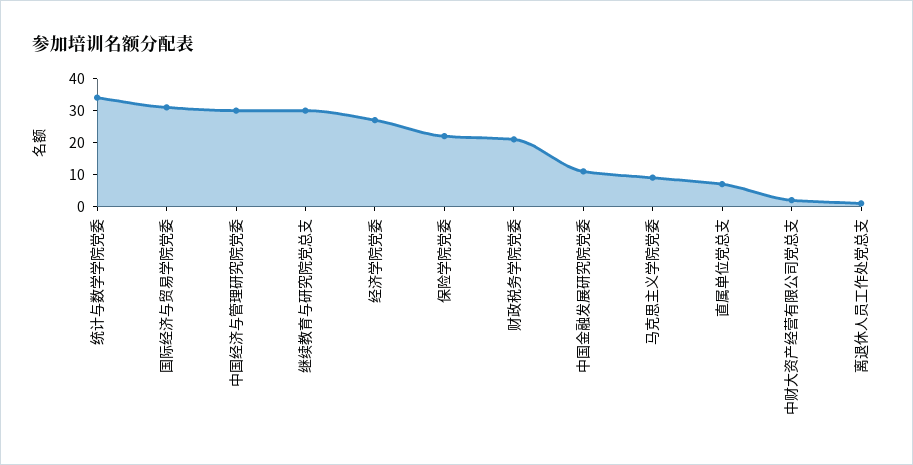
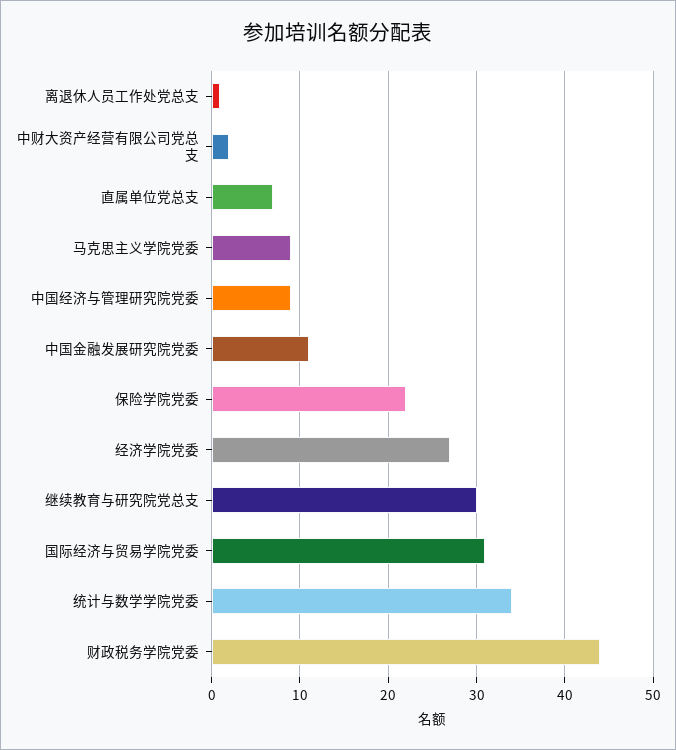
  {
    "统计与数学学院党委": 34,
    "国际经济与贸易学院党委": 31,
-   "中国经济与管理研究院党委": 30,
+   "中国经济与管理研究院党委": 9,
    "继续教育与研究院党总支": 30,
    "经济学院党委": 27,
    "保险学院党委": 22,
-   "财政税务学院党委": 20,
+   "财政税务学院党委": 44,
    "中国金融发展研究院党委": 11,
    "马克思主义学院党委": 9,
    "直属单位党总支": 7,
    "中财大资产经营有限公司党总支": 2,
    "离退休人员工作处党总支": 1
  }

